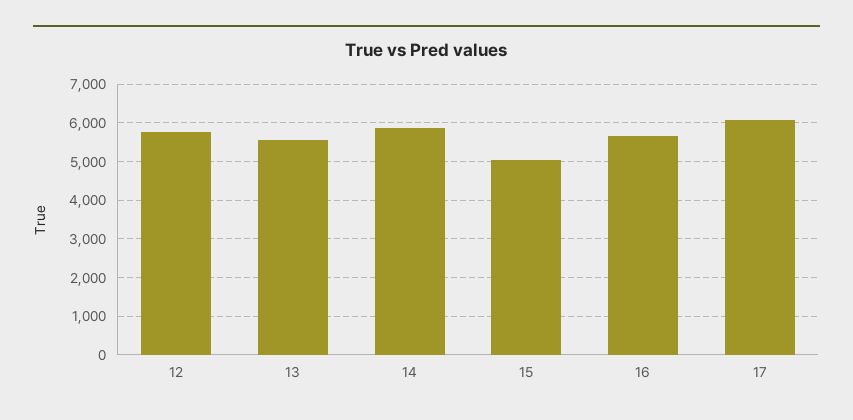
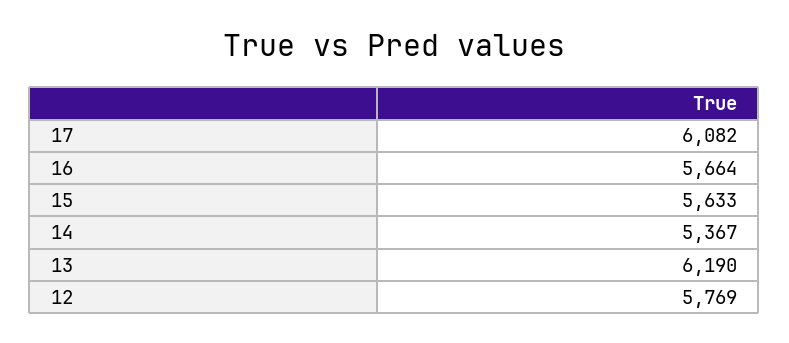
  {
    "12": 5769,
-   "13": 5600,
+   "13": 6190,
-   "14": 5800,
+   "14": 5367,
-   "15": 5000,
+   "15": 5633,
    "16": 5664,
    "17": 6082
  }

